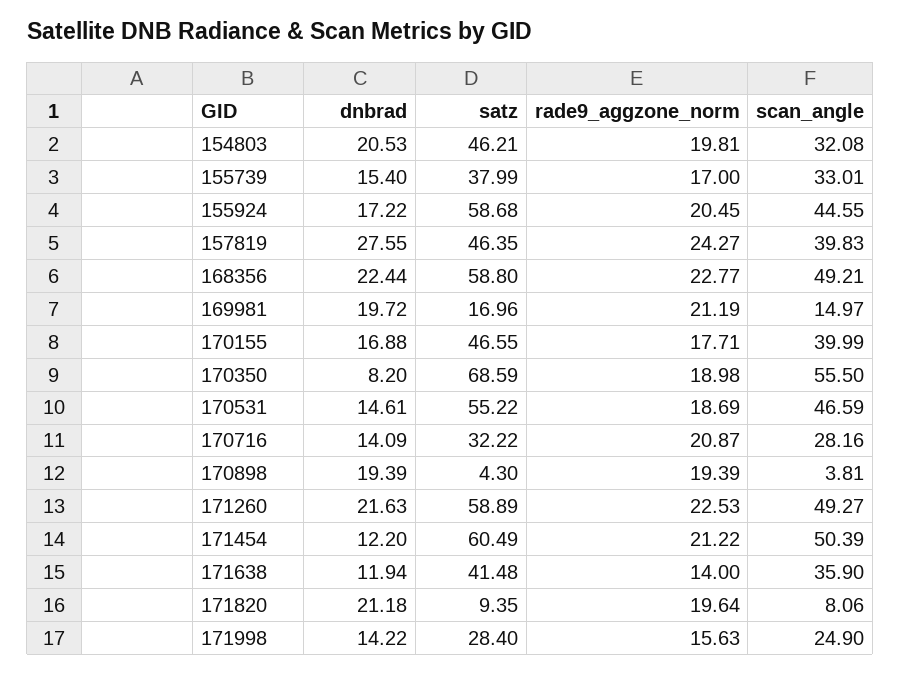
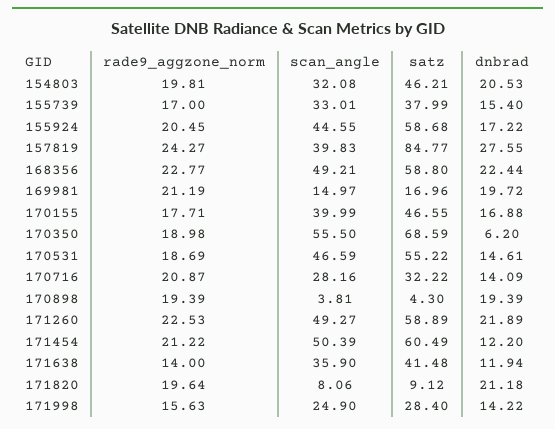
  {
    "dnbrad": {
      "154803": 20.53,
      "155739": 15.4,
      "155924": 17.22,
      "157819": 27.55,
      "168356": 22.44,
      "169981": 19.72,
      "170155": 16.88,
-     "170350": 8.2,
+     "170350": 6.2,
      "170531": 14.61,
      "170716": 14.09,
      "170898": 19.39,
-     "171260": 21.63,
+     "171260": 21.89,
      "171454": 12.2,
      "171638": 11.94,
      "171820": 21.18,
      "171998": 14.22
    },
    "satz": {
      "154803": 46.21,
      "155739": 37.99,
      "155924": 58.68,
-     "157819": 46.35,
+     "157819": 84.77,
      "168356": 58.8,
      "169981": 16.96,
      "170155": 46.55,
      "170350": 68.59,
      "170531": 55.22,
      "170716": 32.22,
      "170898": 4.3,
      "171260": 58.89,
      "171454": 60.49,
      "171638": 41.48,
-     "171820": 9.35,
+     "171820": 9.12,
      "171998": 28.4
    },
    "rade9_aggzone_norm": {
      "154803": 19.81,
      "155739": 17,
      "155924": 20.45,
      "157819": 24.27,
      "168356": 22.77,
      "169981": 21.19,
      "170155": 17.71,
      "170350": 18.98,
      "170531": 18.69,
      "170716": 20.87,
      "170898": 19.39,
      "171260": 22.53,
      "171454": 21.22,
      "171638": 14,
      "171820": 19.64,
      "171998": 15.63
    },
    "scan_angle": {
      "154803": 32.08,
      "155739": 33.01,
      "155924": 44.55,
      "157819": 39.83,
      "168356": 49.21,
      "169981": 14.97,
      "170155": 39.99,
      "170350": 55.5,
      "170531": 46.59,
      "170716": 28.16,
      "170898": 3.81,
      "171260": 49.27,
      "171454": 50.39,
      "171638": 35.9,
      "171820": 8.06,
      "171998": 24.9
    }
  }

